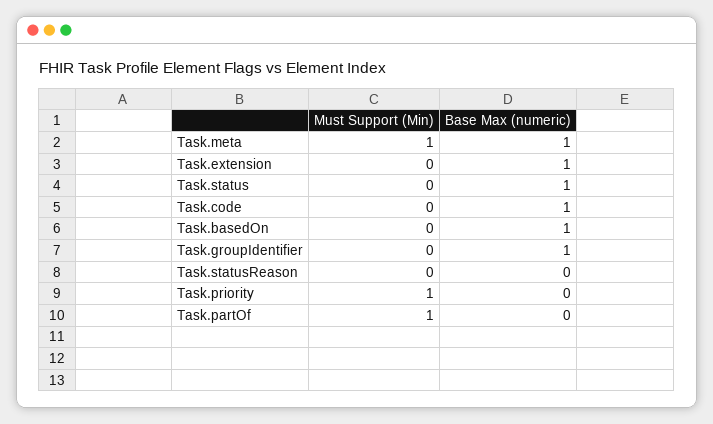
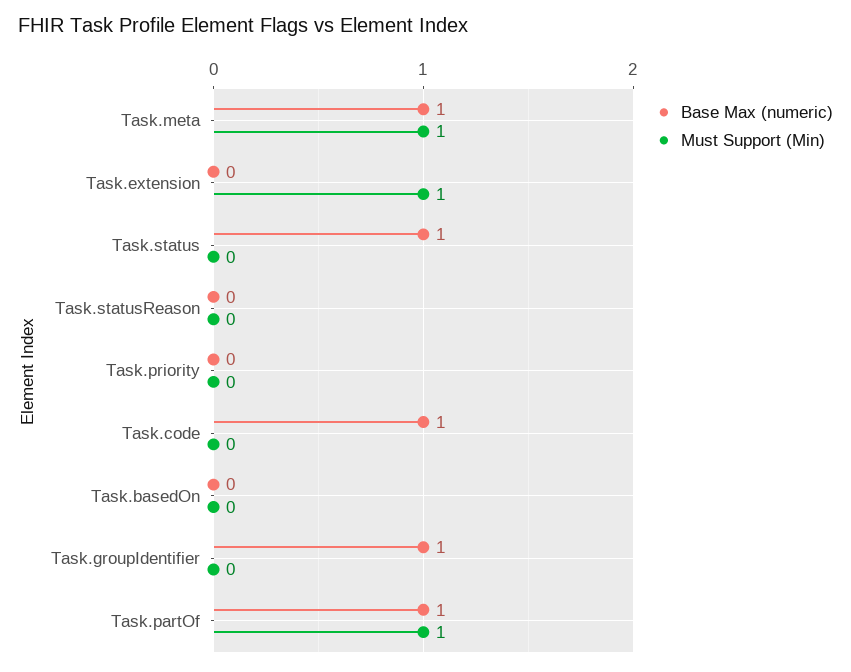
  {
    "Must Support (Min)": {
      "Task.meta": 1,
-     "Task.extension": 0,
+     "Task.extension": 1,
      "Task.status": 0,
      "Task.code": 0,
      "Task.basedOn": 0,
      "Task.groupIdentifier": 0,
      "Task.statusReason": 0,
-     "Task.priority": 1,
+     "Task.priority": 0,
      "Task.partOf": 1
    },
    "Base Max (numeric)": {
      "Task.meta": 1,
-     "Task.extension": 1,
+     "Task.extension": 0,
      "Task.status": 1,
      "Task.code": 1,
-     "Task.basedOn": 1,
+     "Task.basedOn": 0,
      "Task.groupIdentifier": 1,
      "Task.statusReason": 0,
      "Task.priority": 0,
-     "Task.partOf": 0
+     "Task.partOf": 1
    }
  }

